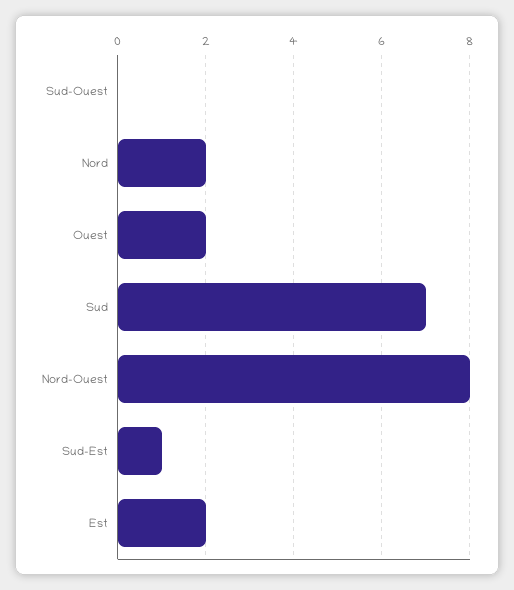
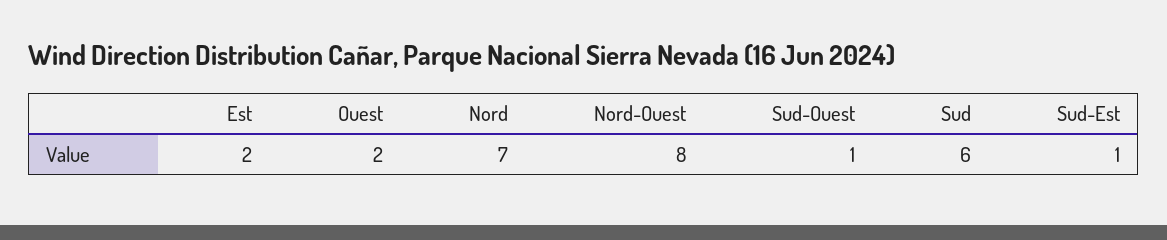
  {
-   "Sud-Ouest": 0,
+   "Sud-Ouest": 1,
-   "Nord": 2,
+   "Nord": 7,
    "Ouest": 2,
-   "Sud": 7,
+   "Sud": 6,
    "Nord-Ouest": 8,
    "Sud-Est": 1,
    "Est": 2
  }

